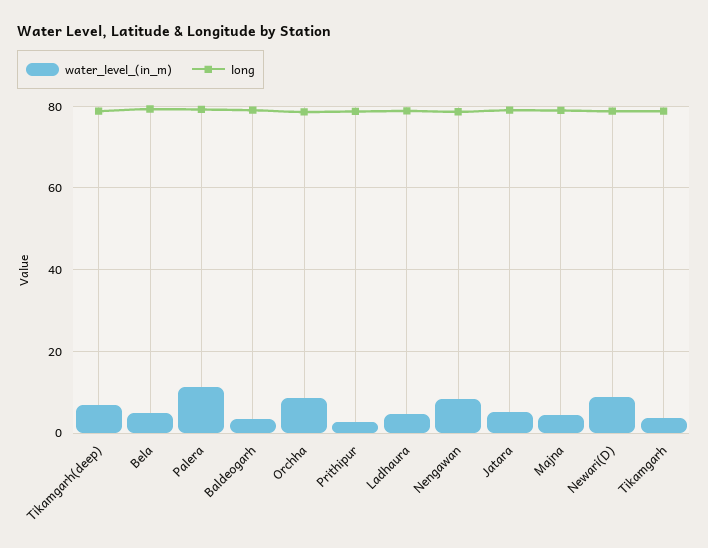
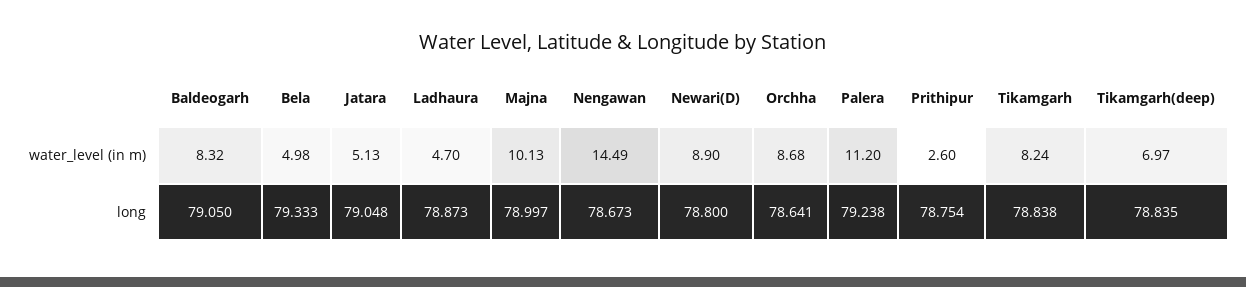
  {
    "water_level_(in_m)": {
      "Tikamgarh(deep)": 6.97,
      "Bela": 4.98,
      "Palera": 11.2,
-     "Baldeogarh": 4,
+     "Baldeogarh": 8.32,
      "Orchha": 8.68,
      "Prithipur": 2.6,
      "Ladhaura": 4.7,
-     "Nengawan": 8,
+     "Nengawan": 14.49,
      "Jatara": 5.13,
-     "Majna": 4,
+     "Majna": 10.13,
      "Newari(D)": 8.9,
-     "Tikamgarh": 4
+     "Tikamgarh": 8.24
    },
    "long": {
      "Tikamgarh(deep)": 78.835,
      "Bela": 79.333,
      "Palera": 79.238,
      "Baldeogarh": 79.05,
      "Orchha": 78.641,
      "Prithipur": 78.754,
      "Ladhaura": 78.873,
      "Nengawan": 78.673,
      "Jatara": 79.048,
      "Majna": 78.997,
      "Newari(D)": 78.8,
      "Tikamgarh": 78.838
    }
  }

